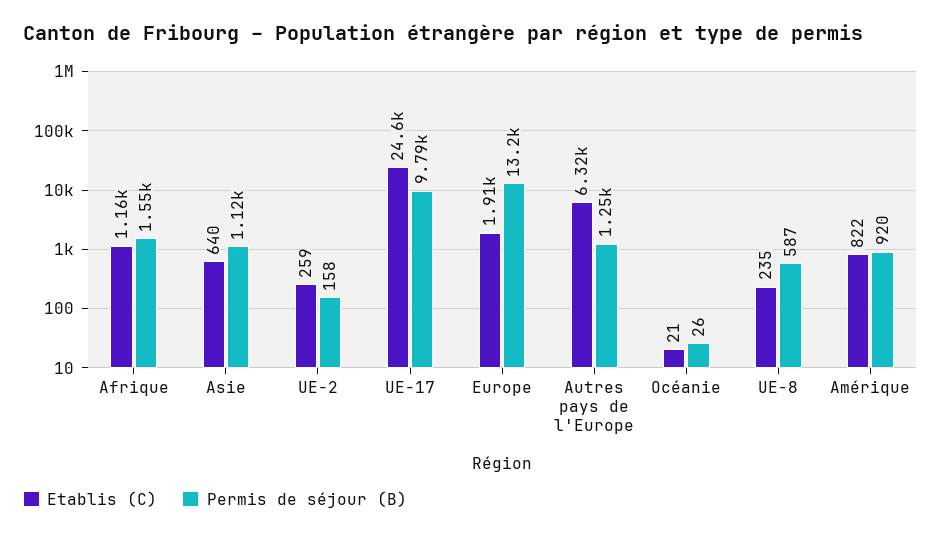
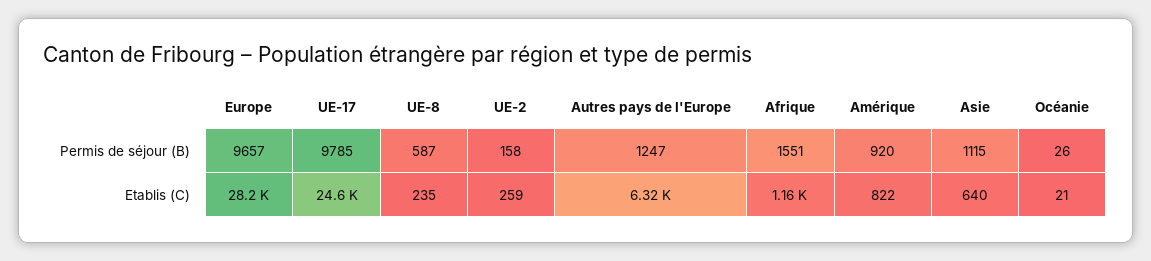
  {
    "Etablis (C)": {
      "Afrique": 1160,
      "Asie": 640,
      "UE-2": 259,
      "UE-17": 24600,
-     "Europe": 1910,
+     "Europe": 28200,
      "Autres pays de l'Europe": 6320,
      "Océanie": 21,
      "UE-8": 235,
      "Amérique": 822
    },
    "Permis de séjour (B)": {
      "Afrique": 1551,
      "Asie": 1115,
      "UE-2": 158,
      "UE-17": 9785,
-     "Europe": 13200,
+     "Europe": 9657,
      "Autres pays de l'Europe": 1247,
      "Océanie": 26,
      "UE-8": 587,
      "Amérique": 920
    }
  }

